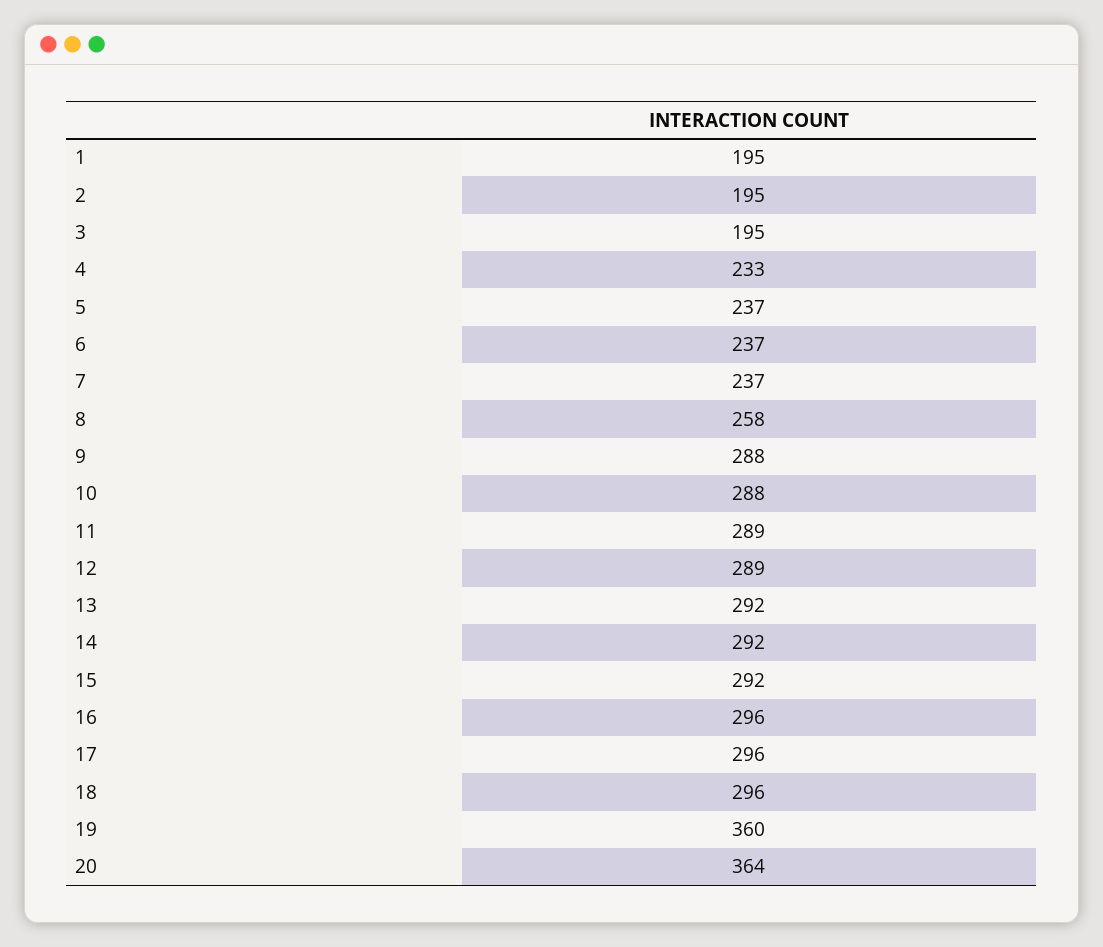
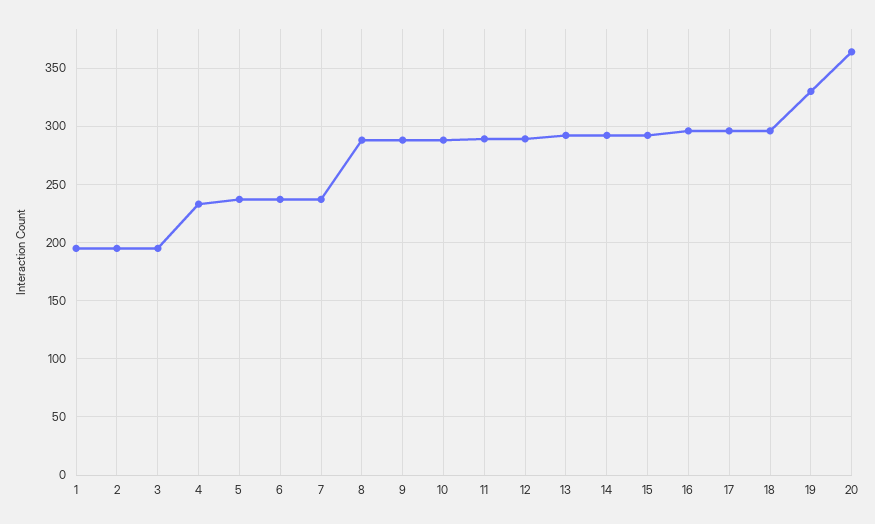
  {
    "1": 195,
    "2": 195,
    "3": 195,
    "4": 233,
    "5": 237,
    "6": 237,
    "7": 237,
-   "8": 258,
+   "8": 290,
    "9": 288,
    "10": 288,
    "11": 289,
    "12": 289,
    "13": 292,
    "14": 292,
    "15": 292,
    "16": 296,
    "17": 296,
    "18": 296,
-   "19": 360,
+   "19": 330,
    "20": 364
  }

